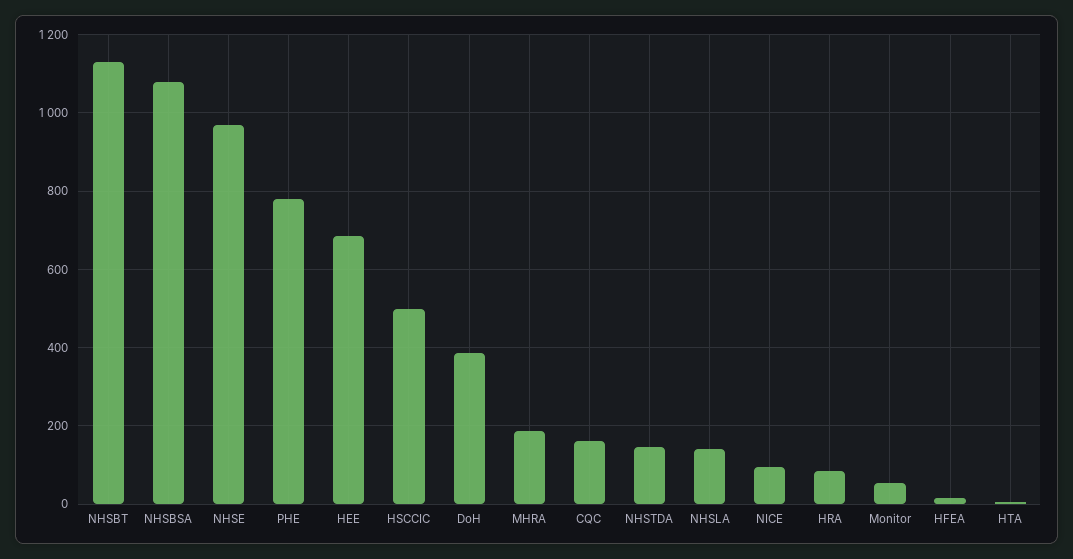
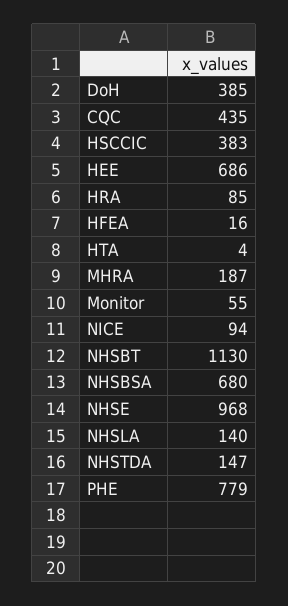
  {
    "NHSBT": 1130,
-   "NHSBSA": 1080,
+   "NHSBSA": 680,
    "NHSE": 968,
    "PHE": 779,
    "HEE": 686,
-   "HSCCIC": 500,
+   "HSCCIC": 383,
    "DoH": 385,
    "MHRA": 187,
-   "CQC": 160,
+   "CQC": 435,
    "NHSTDA": 147,
    "NHSLA": 140,
    "NICE": 94,
    "HRA": 85,
    "Monitor": 55,
    "HFEA": 16,
    "HTA": 4
  }

